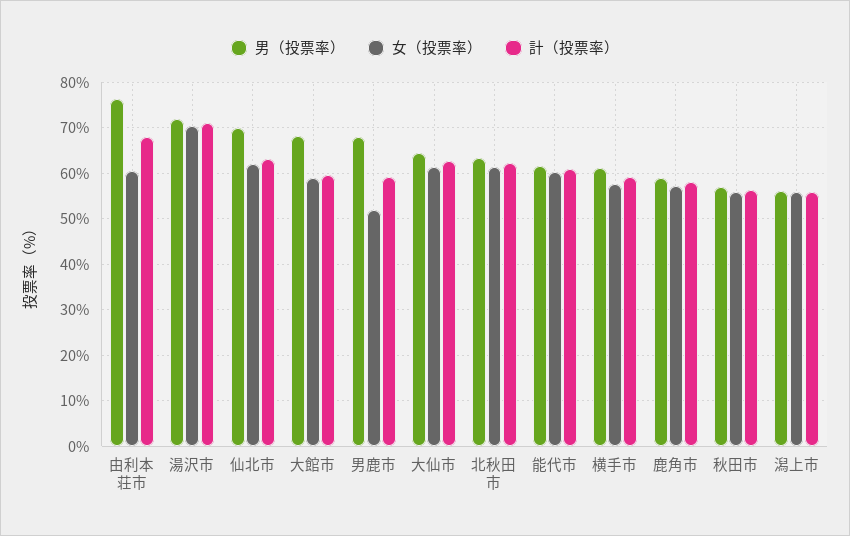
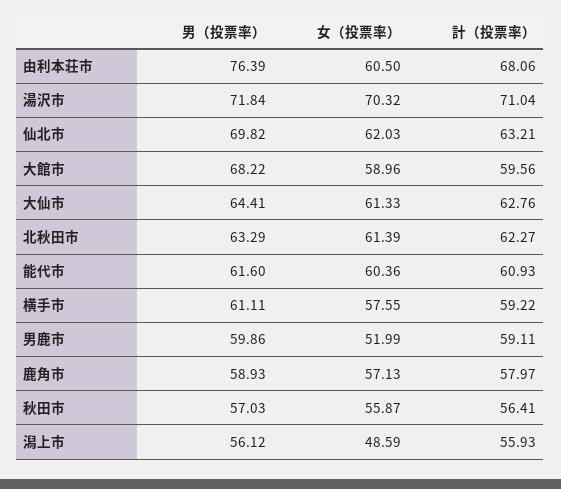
  {
    "男（投票率）": {
      "由利本荘市": 76.39,
      "湯沢市": 71.84,
      "仙北市": 69.82,
      "大館市": 68.22,
-     "男鹿市": 68,
+     "男鹿市": 59.86,
      "大仙市": 64.41,
      "北秋田市": 63.29,
      "能代市": 61.6,
      "横手市": 61.11,
      "鹿角市": 58.93,
      "秋田市": 57.03,
      "潟上市": 56.12
    },
    "女（投票率）": {
      "由利本荘市": 60.5,
      "湯沢市": 70.32,
      "仙北市": 62.03,
      "大館市": 58.96,
      "男鹿市": 51.99,
      "大仙市": 61.33,
      "北秋田市": 61.39,
      "能代市": 60.36,
      "横手市": 57.55,
      "鹿角市": 57.13,
      "秋田市": 55.87,
-     "潟上市": 56
+     "潟上市": 48.59
    },
    "計（投票率）": {
      "由利本荘市": 68.06,
      "湯沢市": 71.04,
      "仙北市": 63.21,
      "大館市": 59.56,
      "男鹿市": 59.11,
      "大仙市": 62.76,
      "北秋田市": 62.27,
      "能代市": 60.93,
      "横手市": 59.22,
      "鹿角市": 57.97,
      "秋田市": 56.41,
      "潟上市": 55.93
    }
  }

